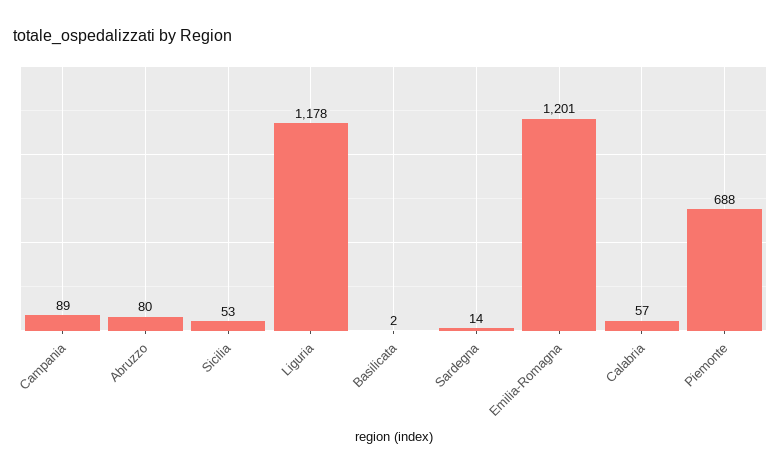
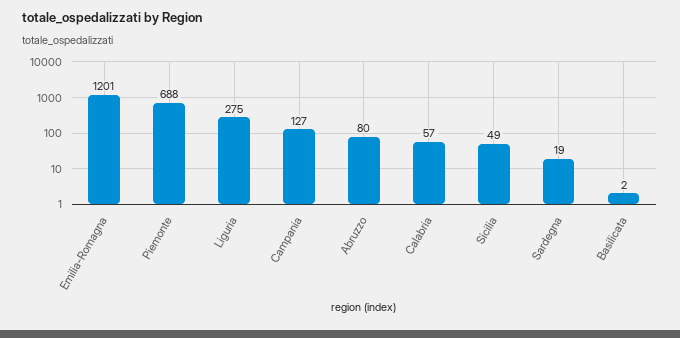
  {
-   "Campania": 89,
+   "Campania": 127,
    "Abruzzo": 80,
-   "Sicilia": 53,
+   "Sicilia": 49,
-   "Liguria": 1178,
+   "Liguria": 275,
    "Basilicata": 2,
-   "Sardegna": 14,
+   "Sardegna": 19,
    "Emilia-Romagna": 1201,
    "Calabria": 57,
    "Piemonte": 688
  }

